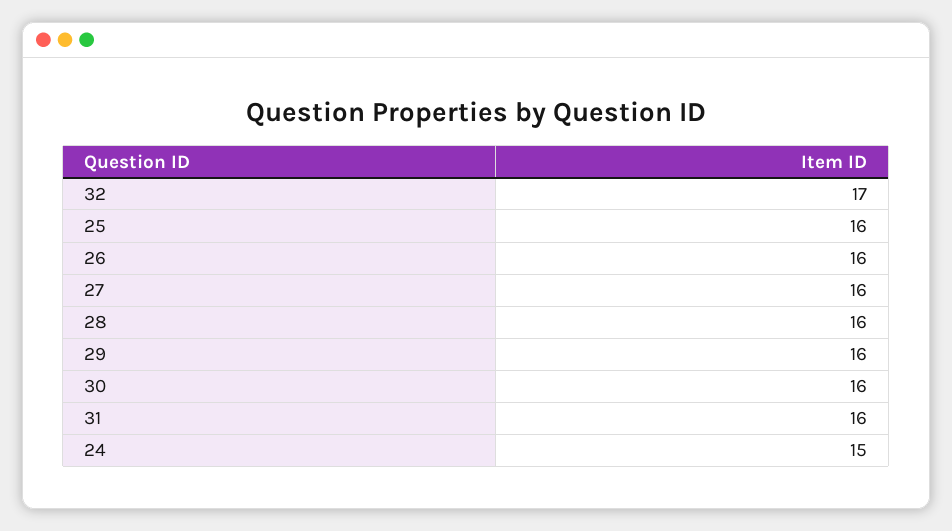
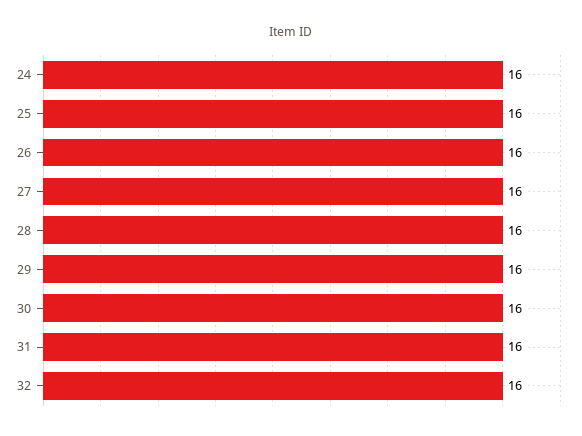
  {
-   "32": 17,
+   "32": 16,
    "25": 16,
    "26": 16,
    "27": 16,
    "28": 16,
    "29": 16,
    "30": 16,
    "31": 16,
-   "24": 15
+   "24": 16
  }

